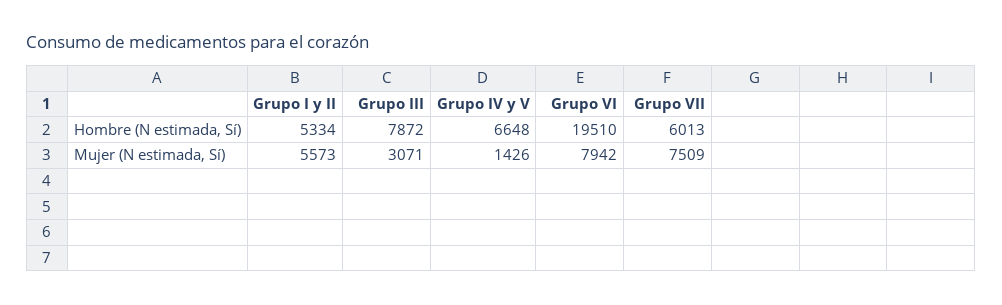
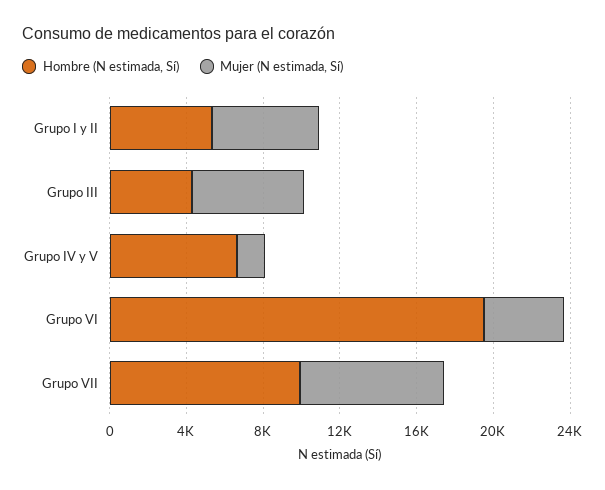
  {
    "Hombre (N estimada, Sí)": {
      "Grupo I y II": 5334,
-     "Grupo III": 7872,
+     "Grupo III": 4000,
      "Grupo IV y V": 6648,
      "Grupo VI": 19510,
-     "Grupo VII": 6013
+     "Grupo VII": 10000
    },
    "Mujer (N estimada, Sí)": {
      "Grupo I y II": 5573,
-     "Grupo III": 3071,
+     "Grupo III": 6000,
      "Grupo IV y V": 1426,
-     "Grupo VI": 7942,
+     "Grupo VI": 4000,
      "Grupo VII": 7509
    }
  }

